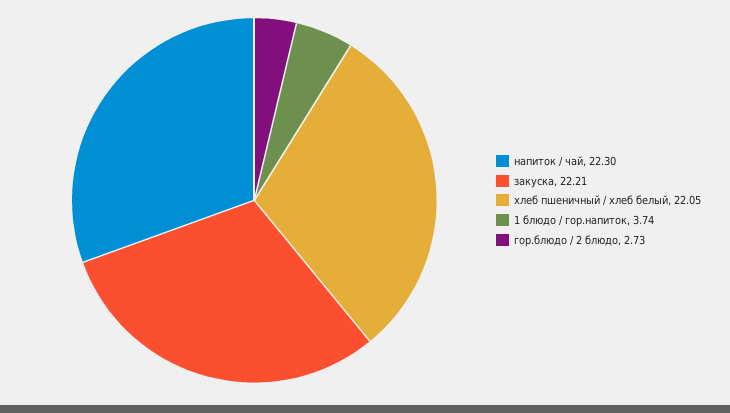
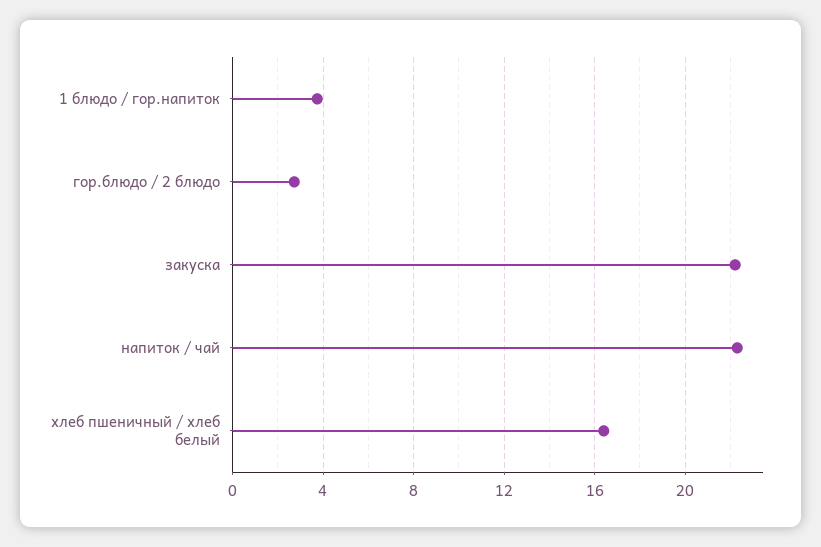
  {
    "напиток / чай": 22.3,
    "закуска": 22.21,
-   "хлеб пшеничный / хлеб белый": 22.05,
+   "хлеб пшеничный / хлеб белый": 16.5,
    "1 блюдо / гор.напиток": 3.74,
    "гор.блюдо / 2 блюдо": 2.73
  }

